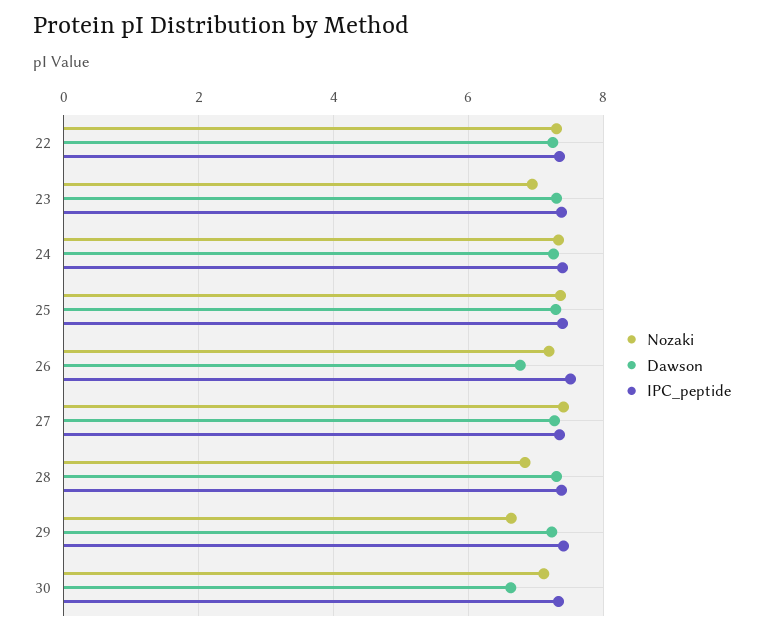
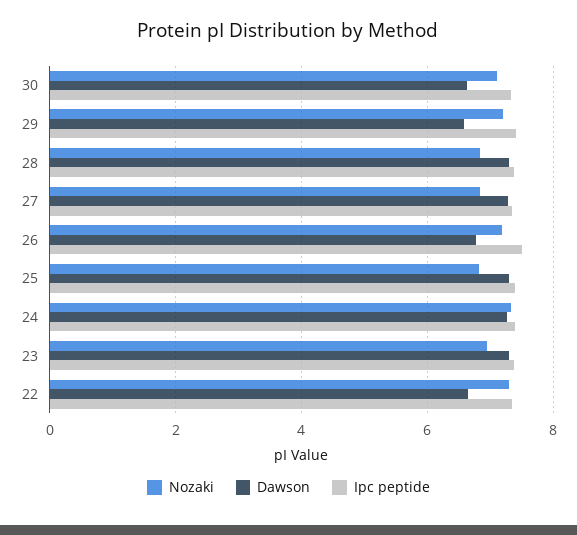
  {
    "Nozaki": {
      "22": 7.4,
      "23": 7,
      "24": 7.4,
-     "25": 7.4,
+     "25": 6.8,
      "26": 7.2,
-     "27": 7.4,
+     "27": 6.8,
      "28": 6.8,
-     "29": 6.6,
+     "29": 7.2,
      "30": 7.2
    },
    "Dawson": {
-     "22": 7.2,
+     "22": 6.6,
      "23": 7.4,
      "24": 7.2,
      "25": 7.2,
      "26": 6.8,
      "27": 7.2,
      "28": 7.4,
-     "29": 7.2,
+     "29": 6.6,
      "30": 6.6
    },
    "IPC_peptide": {
      "22": 7.4,
      "23": 7.4,
      "24": 7.4,
      "25": 7.4,
      "26": 7.6,
      "27": 7.4,
      "28": 7.4,
      "29": 7.4,
      "30": 7.4
    }
  }

